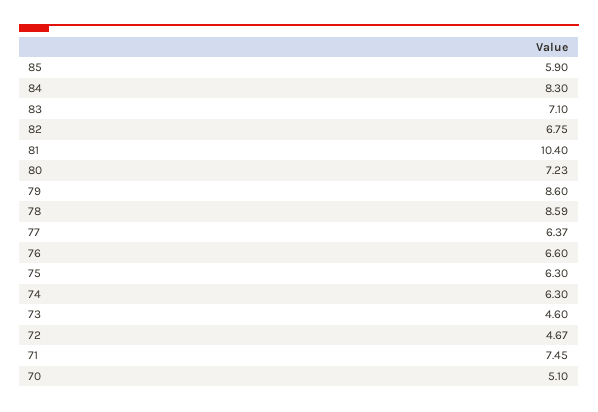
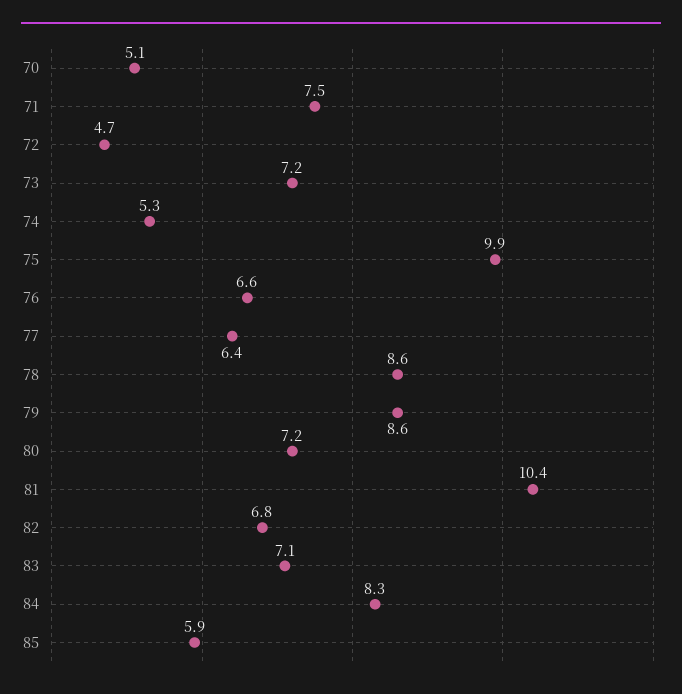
  {
    "85": 5.9,
    "84": 8.3,
    "83": 7.1,
    "82": 6.75,
    "81": 10.4,
    "80": 7.23,
    "79": 8.6,
    "78": 8.59,
    "77": 6.37,
    "76": 6.6,
-   "75": 6.3,
+   "75": 9.9,
-   "74": 6.3,
+   "74": 5.3,
-   "73": 4.6,
+   "73": 7.2,
    "72": 4.67,
    "71": 7.45,
    "70": 5.1
  }

